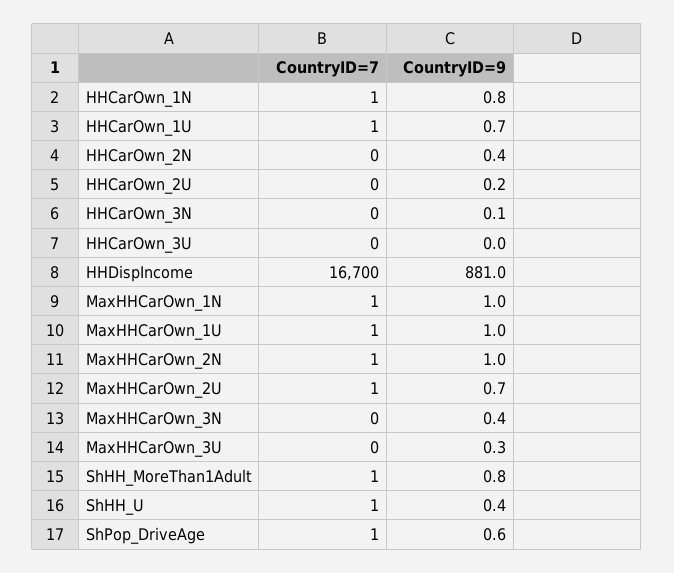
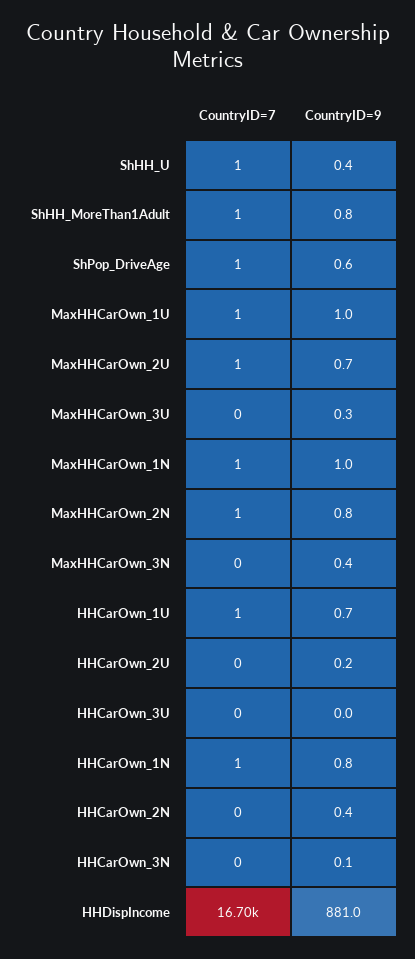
  {
    "CountryID=7": {
      "HHCarOwn_1N": 1,
      "HHCarOwn_1U": 1,
      "HHCarOwn_2N": 0,
      "HHCarOwn_2U": 0,
      "HHCarOwn_3N": 0,
      "HHCarOwn_3U": 0,
      "HHDispIncome": 16700,
      "MaxHHCarOwn_1N": 1,
      "MaxHHCarOwn_1U": 1,
      "MaxHHCarOwn_2N": 1,
      "MaxHHCarOwn_2U": 1,
      "MaxHHCarOwn_3N": 0,
      "MaxHHCarOwn_3U": 0,
      "ShHH_MoreThan1Adult": 1,
      "ShHH_U": 1,
      "ShPop_DriveAge": 1
    },
    "CountryID=9": {
      "HHCarOwn_1N": 0.8,
      "HHCarOwn_1U": 0.7,
      "HHCarOwn_2N": 0.4,
      "HHCarOwn_2U": 0.2,
      "HHCarOwn_3N": 0.1,
      "HHCarOwn_3U": 0,
      "HHDispIncome": 881,
      "MaxHHCarOwn_1N": 1,
      "MaxHHCarOwn_1U": 1,
-     "MaxHHCarOwn_2N": 1,
+     "MaxHHCarOwn_2N": 0.8,
      "MaxHHCarOwn_2U": 0.7,
      "MaxHHCarOwn_3N": 0.4,
      "MaxHHCarOwn_3U": 0.3,
      "ShHH_MoreThan1Adult": 0.8,
      "ShHH_U": 0.4,
      "ShPop_DriveAge": 0.6
    }
  }

